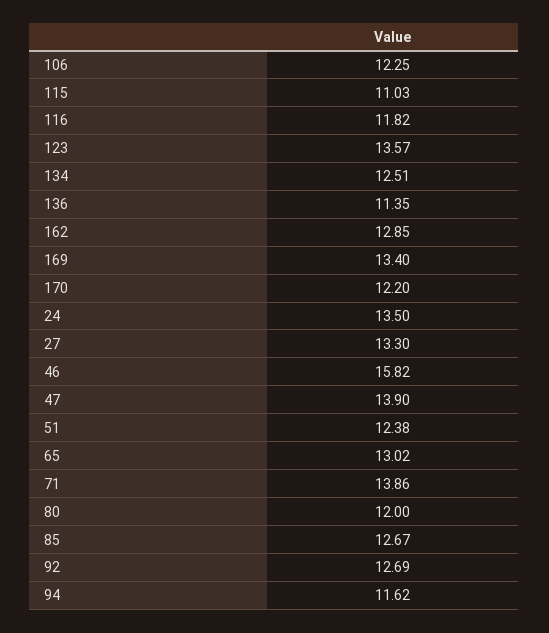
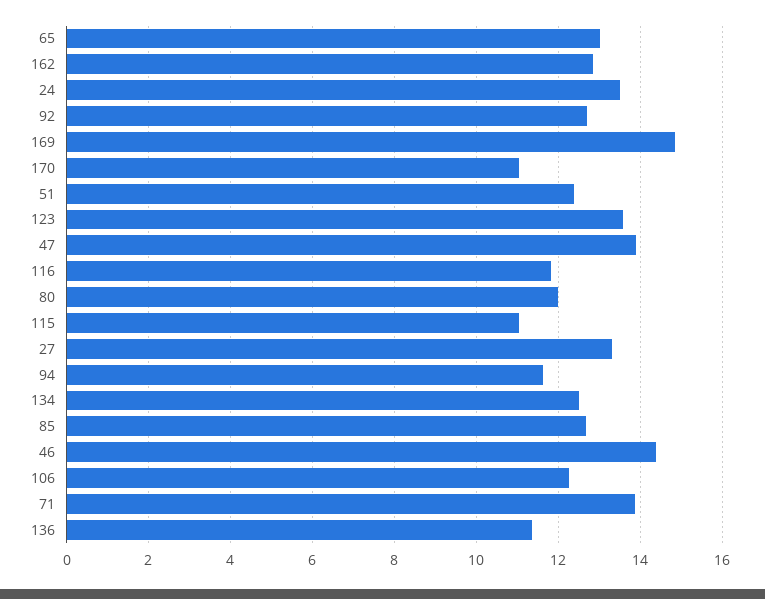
  {
    "106": 12.25,
    "115": 11.03,
    "116": 11.82,
    "123": 13.57,
    "134": 12.51,
    "136": 11.35,
    "162": 12.85,
-   "169": 13.4,
+   "169": 14.8,
-   "170": 12.2,
+   "170": 11,
    "24": 13.5,
    "27": 13.3,
-   "46": 15.82,
+   "46": 14.4,
    "47": 13.9,
    "51": 12.38,
    "65": 13.02,
    "71": 13.86,
    "80": 12,
    "85": 12.67,
    "92": 12.69,
    "94": 11.62
  }

